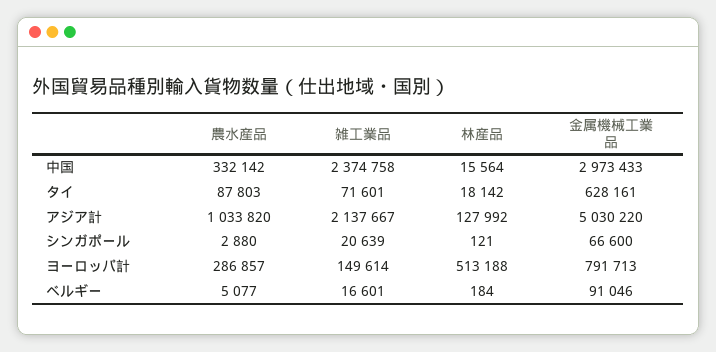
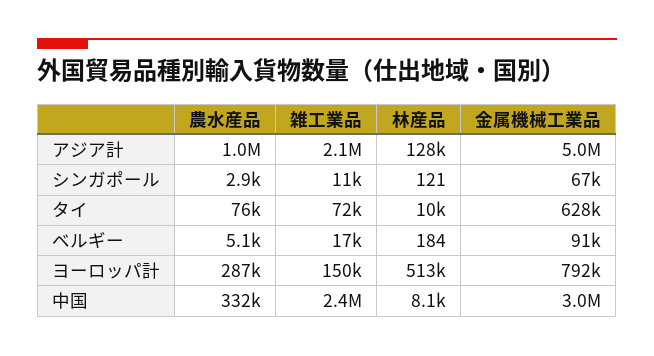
  {
    "農水産品": {
      "中国": 332142,
-     "タイ": 87803,
+     "タイ": 76000,
      "アジア計": 1033820,
      "シンガポール": 2880,
      "ヨーロッパ計": 286857,
      "ベルギー": 5077
    },
    "雑工業品": {
      "中国": 2374758,
      "タイ": 71601,
      "アジア計": 2137667,
-     "シンガポール": 20639,
+     "シンガポール": 11000,
      "ヨーロッパ計": 149614,
      "ベルギー": 16601
    },
    "林産品": {
-     "中国": 15564,
+     "中国": 8100,
-     "タイ": 18142,
+     "タイ": 10000,
      "アジア計": 127992,
      "シンガポール": 121,
      "ヨーロッパ計": 513188,
      "ベルギー": 184
    },
    "金属機械工業品": {
      "中国": 2973433,
      "タイ": 628161,
      "アジア計": 5030220,
      "シンガポール": 66600,
      "ヨーロッパ計": 791713,
      "ベルギー": 91046
    }
  }

